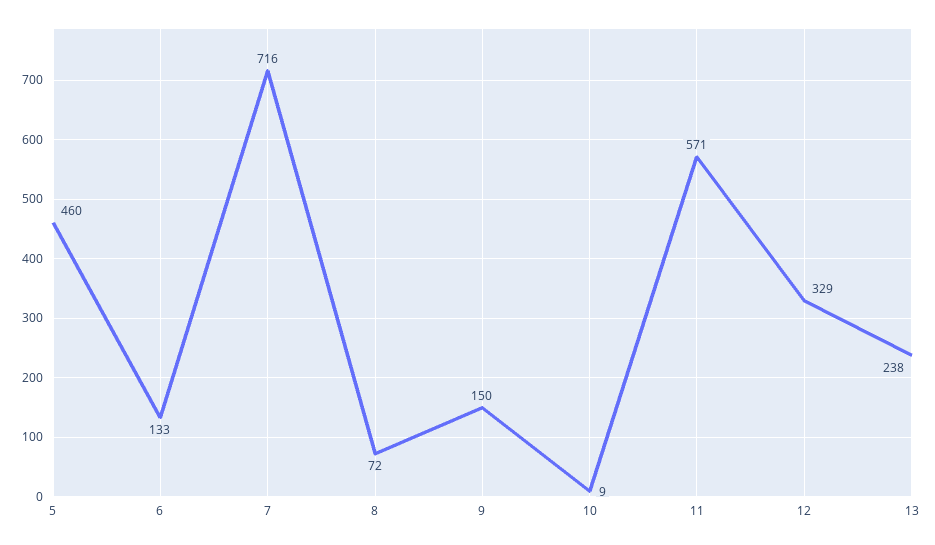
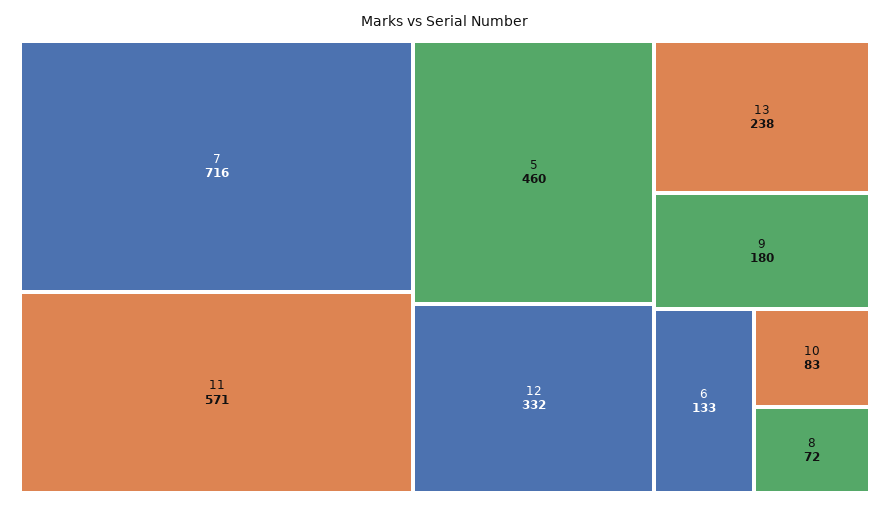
  {
    "5": 460,
    "6": 133,
    "7": 716,
    "8": 72,
-   "9": 150,
+   "9": 180,
-   "10": 9,
+   "10": 83,
    "11": 571,
-   "12": 329,
+   "12": 332,
    "13": 238
  }

